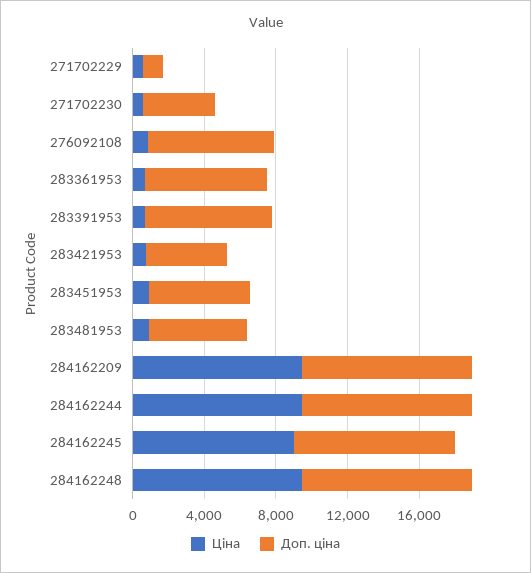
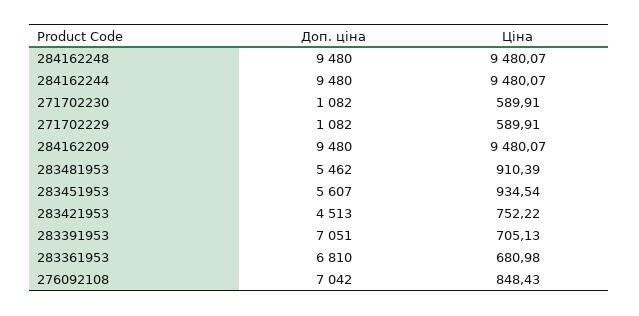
  {
    "Ціна": {
      "271702229": 589.91,
      "271702230": 589.91,
      "276092108": 848.43,
      "283361953": 680.98,
      "283391953": 705.13,
      "283421953": 752.22,
      "283451953": 934.54,
      "283481953": 910.39,
      "284162209": 9480.07,
      "284162244": 9480.07,
-     "284162245": 9000,
      "284162248": 9480.07
    },
    "Доп. ціна": {
      "271702229": 1082,
-     "271702230": 4000,
+     "271702230": 1082,
      "276092108": 7042,
      "283361953": 6810,
      "283391953": 7051,
      "283421953": 4513,
      "283451953": 5607,
      "283481953": 5462,
      "284162209": 9480,
      "284162244": 9480,
-     "284162245": 9000,
      "284162248": 9480
    }
  }

